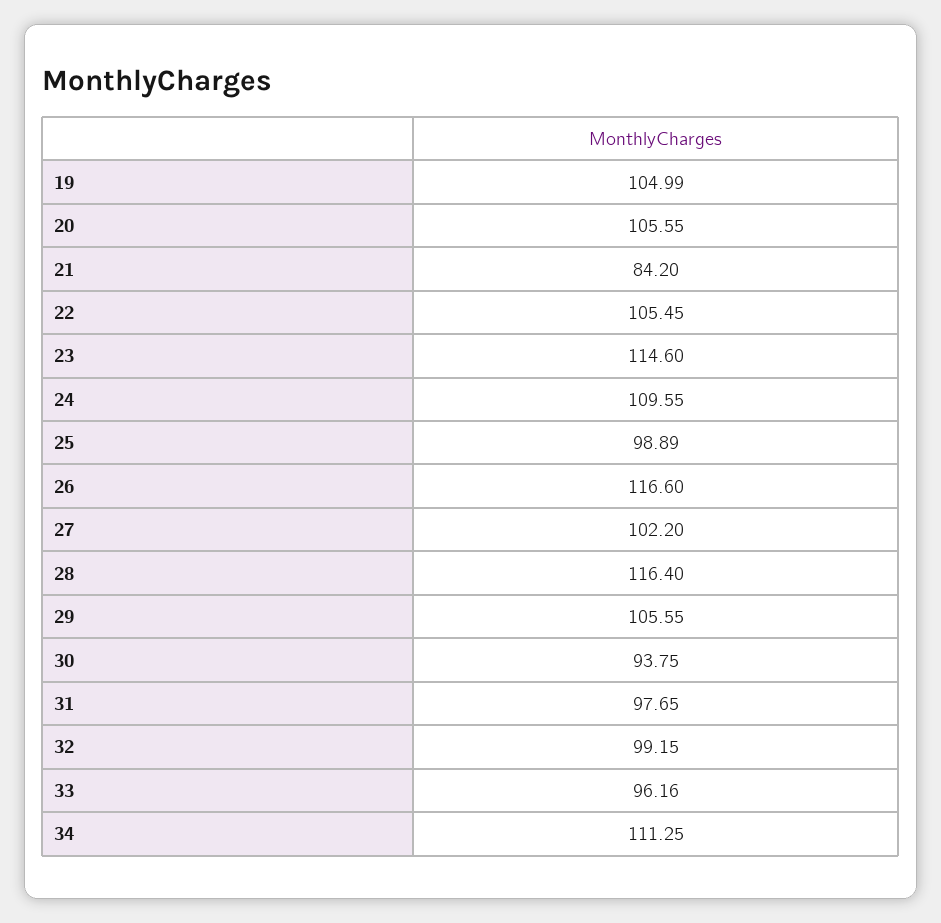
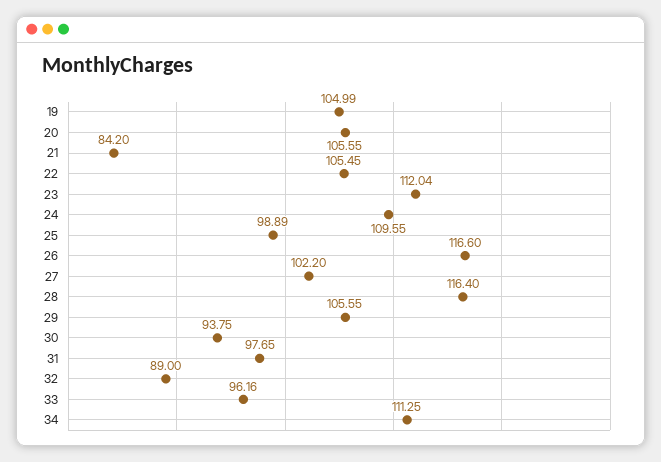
  {
    "19": 104.99,
    "20": 105.55,
    "21": 84.2,
    "22": 105.45,
-   "23": 114.6,
+   "23": 112.04,
    "24": 109.55,
    "25": 98.89,
    "26": 116.6,
    "27": 102.2,
    "28": 116.4,
    "29": 105.55,
    "30": 93.75,
    "31": 97.65,
-   "32": 99.15,
+   "32": 89,
    "33": 96.16,
    "34": 111.25
  }

